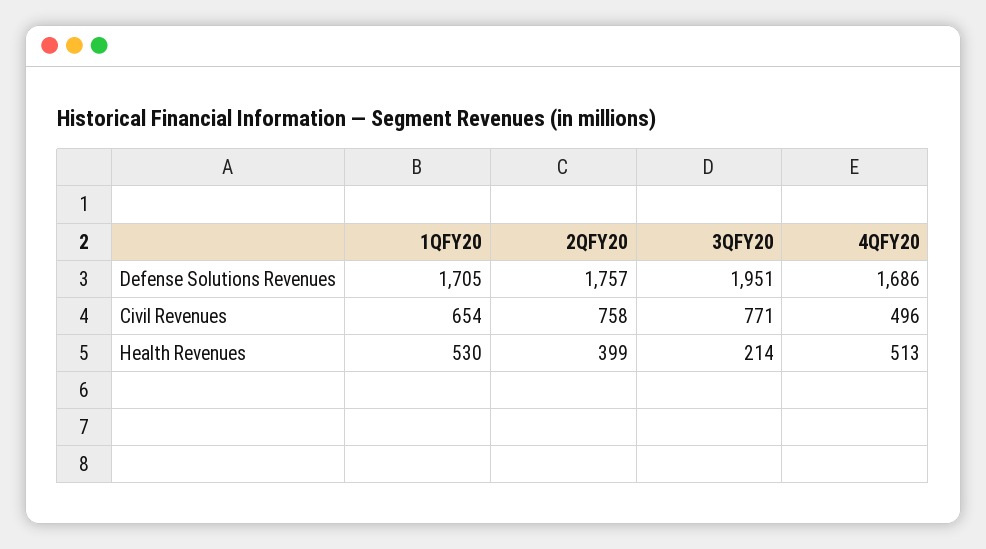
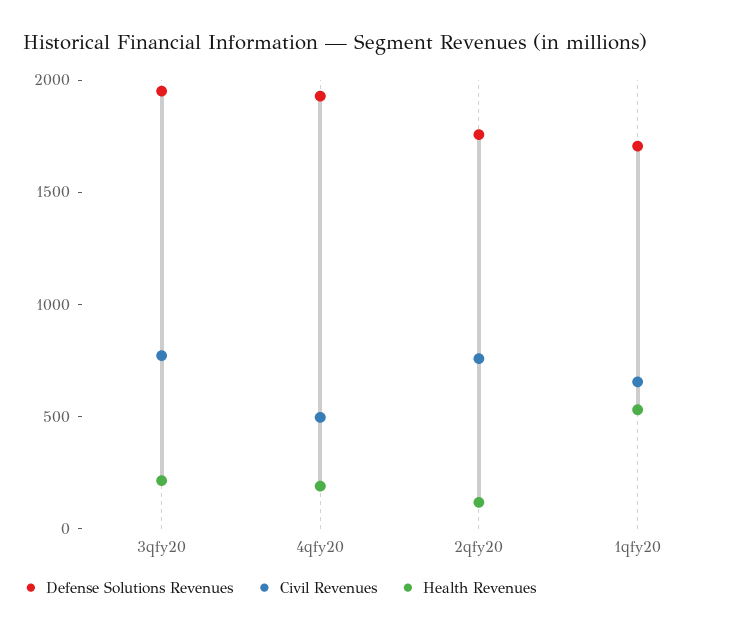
  {
    "Defense Solutions Revenues": {
      "1QFY20": 1705,
      "2QFY20": 1757,
      "3QFY20": 1951,
-     "4QFY20": 1686
+     "4QFY20": 1900
    },
    "Civil Revenues": {
      "1QFY20": 654,
      "2QFY20": 758,
      "3QFY20": 771,
      "4QFY20": 496
    },
    "Health Revenues": {
      "1QFY20": 530,
-     "2QFY20": 399,
+     "2QFY20": 100,
      "3QFY20": 214,
-     "4QFY20": 513
+     "4QFY20": 200
    }
  }

